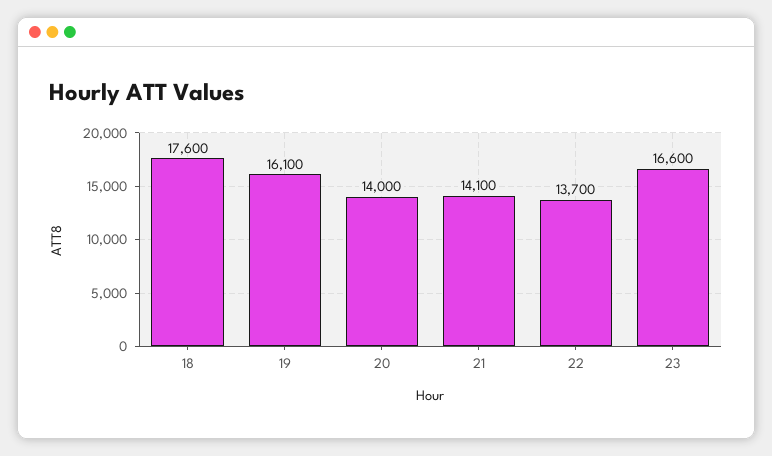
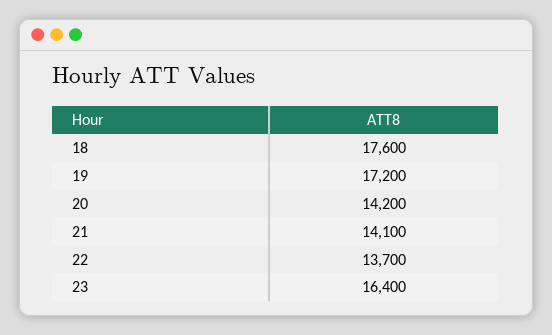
  {
    "18": 17600,
-   "19": 16100,
+   "19": 17200,
-   "20": 14000,
+   "20": 14200,
    "21": 14100,
    "22": 13700,
-   "23": 16600
+   "23": 16400
  }

